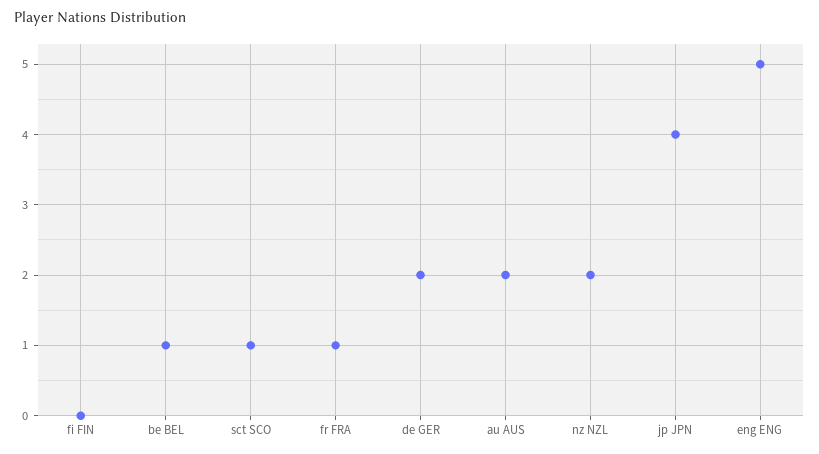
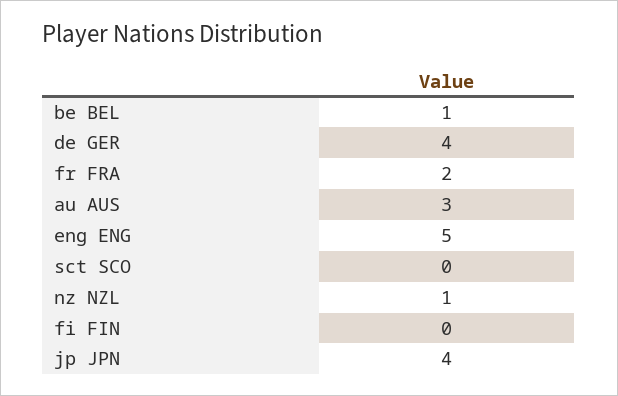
  {
    "fi FIN": 0,
    "be BEL": 1,
-   "sct SCO": 1,
+   "sct SCO": 0,
-   "fr FRA": 1,
+   "fr FRA": 2,
-   "de GER": 2,
+   "de GER": 4,
-   "au AUS": 2,
+   "au AUS": 3,
-   "nz NZL": 2,
+   "nz NZL": 1,
    "jp JPN": 4,
    "eng ENG": 5
  }

